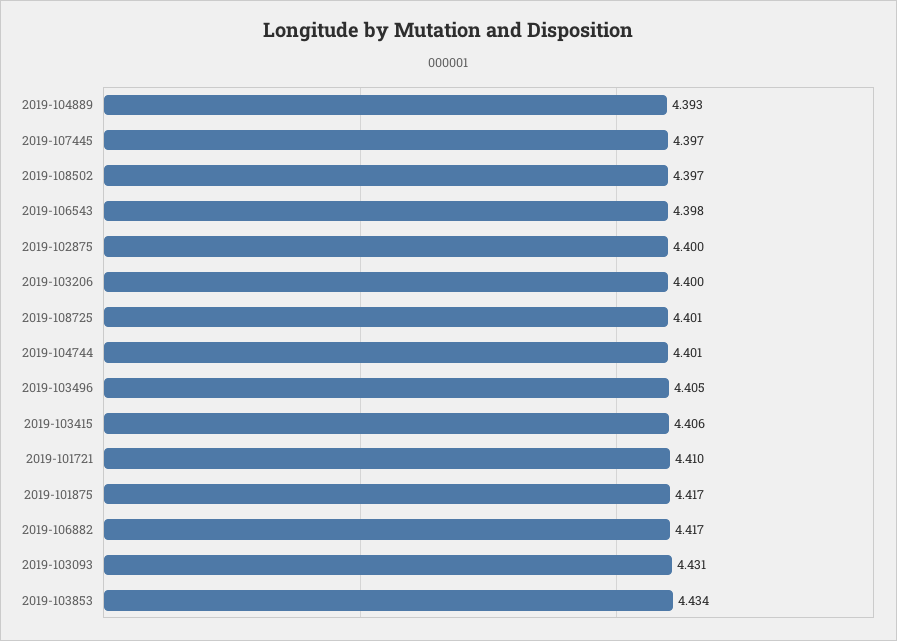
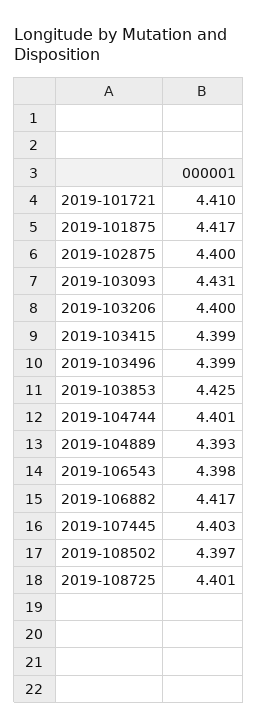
  {
    "2019-104889": 4.393,
-   "2019-107445": 4.397,
+   "2019-107445": 4.403,
    "2019-108502": 4.397,
    "2019-106543": 4.398,
    "2019-102875": 4.4,
    "2019-103206": 4.4,
    "2019-108725": 4.401,
    "2019-104744": 4.401,
-   "2019-103496": 4.405,
+   "2019-103496": 4.399,
-   "2019-103415": 4.406,
+   "2019-103415": 4.399,
    "2019-101721": 4.41,
    "2019-101875": 4.417,
    "2019-106882": 4.417,
    "2019-103093": 4.431,
-   "2019-103853": 4.434
+   "2019-103853": 4.425
  }

